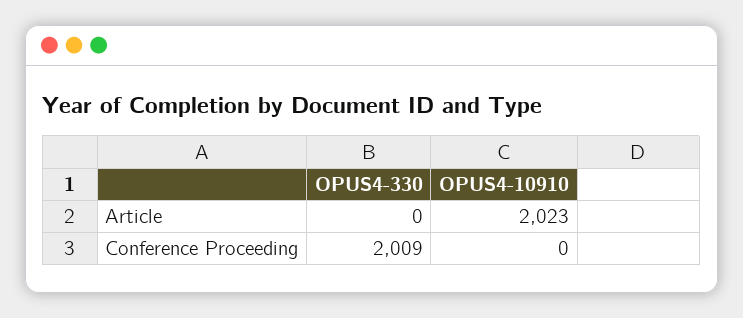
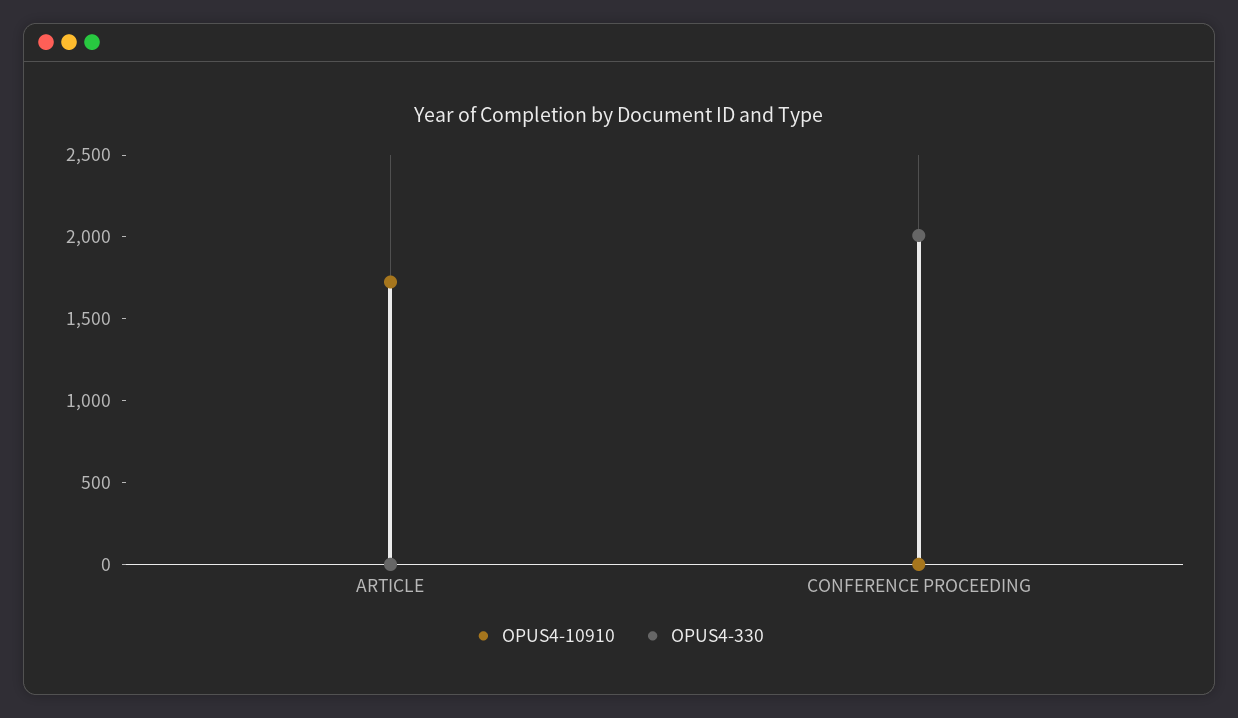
  {
    "OPUS4-330": {
      "Article": 0,
      "Conference Proceeding": 2009
    },
    "OPUS4-10910": {
-     "Article": 2023,
+     "Article": 1700,
      "Conference Proceeding": 0
    }
  }

